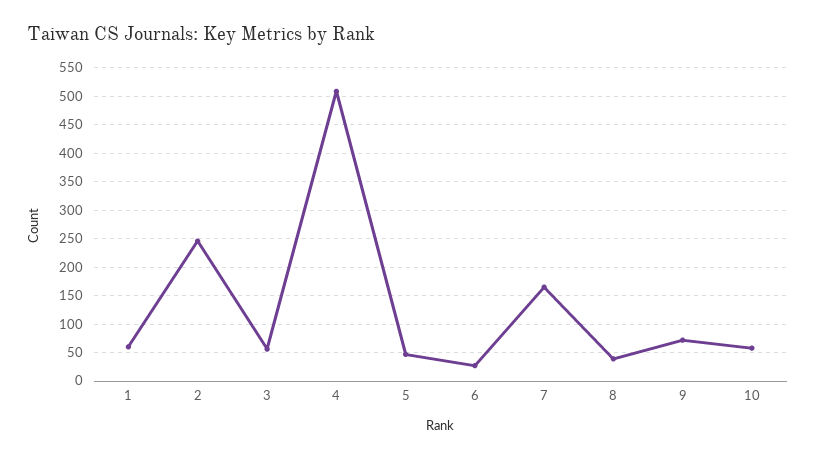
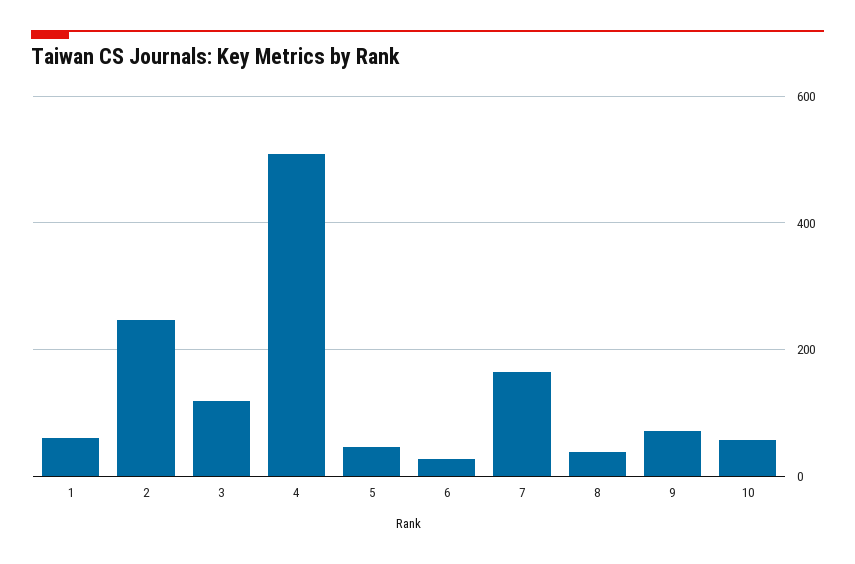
  {
    "1": 60,
    "2": 240,
-   "3": 50,
+   "3": 120,
    "4": 500,
    "5": 40,
    "6": 20,
    "7": 160,
    "8": 40,
    "9": 80,
    "10": 60
  }

